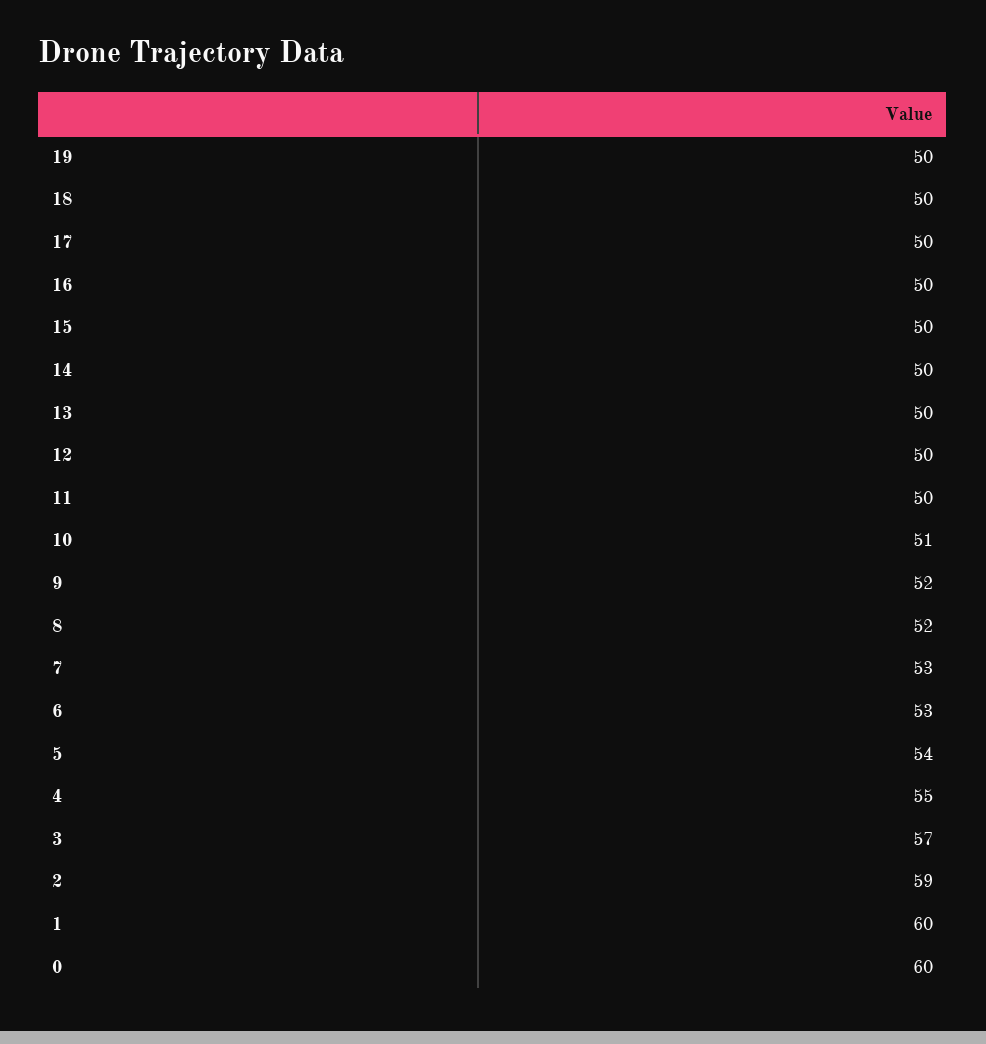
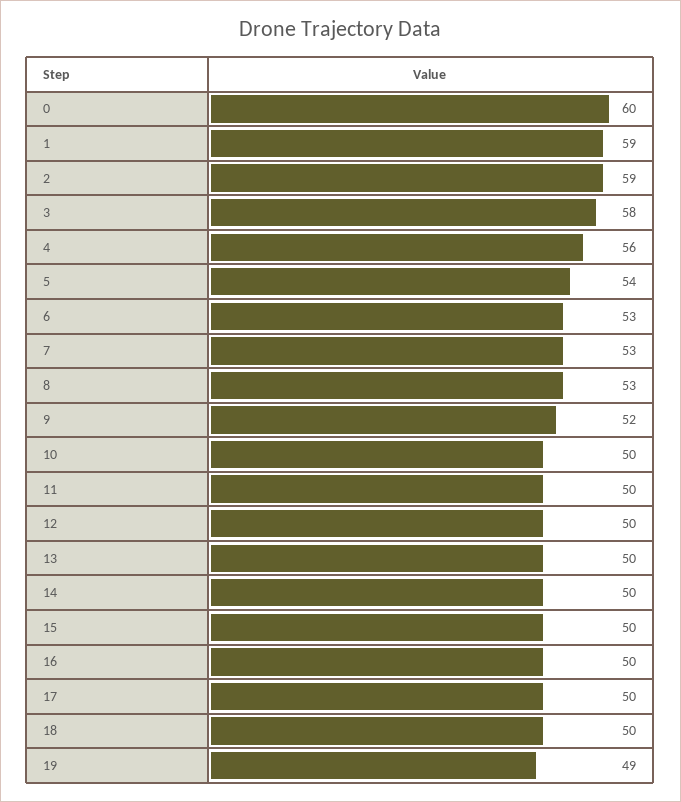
  {
-   "19": 50,
+   "19": 49,
    "18": 50,
    "17": 50,
    "16": 50,
    "15": 50,
    "14": 50,
    "13": 50,
    "12": 50,
    "11": 50,
-   "10": 51,
+   "10": 50,
    "9": 52,
-   "8": 52,
+   "8": 53,
    "7": 53,
    "6": 53,
    "5": 54,
-   "4": 55,
+   "4": 56,
-   "3": 57,
+   "3": 58,
    "2": 59,
-   "1": 60,
+   "1": 59,
    "0": 60
  }

